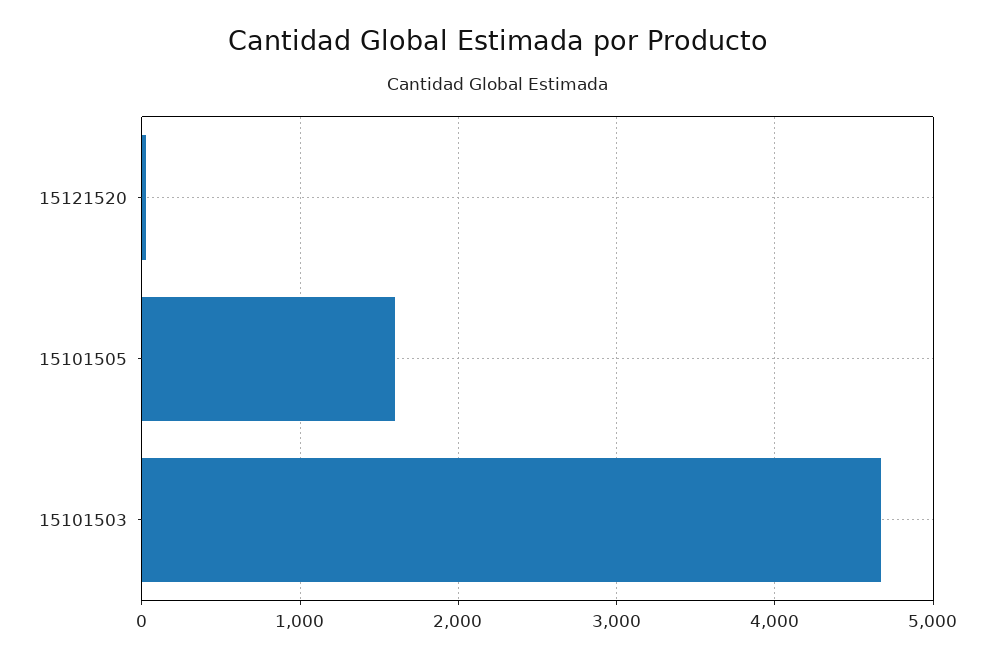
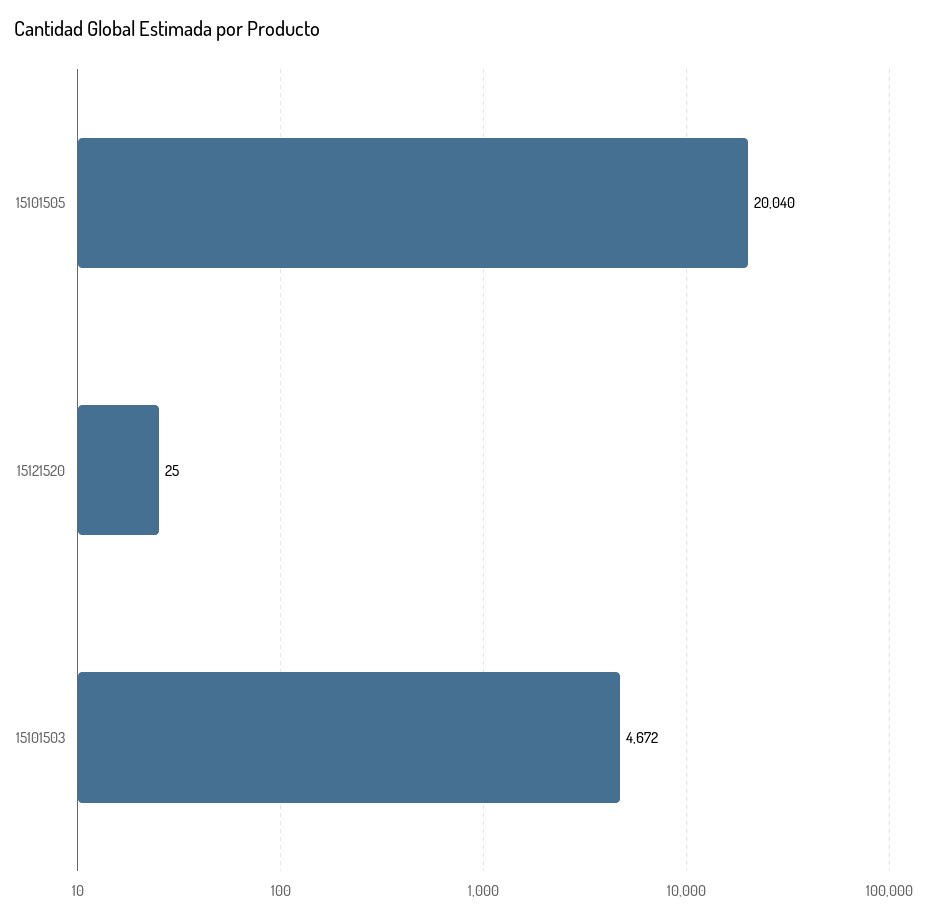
  {
    "15121520": 25,
-   "15101505": 1600,
+   "15101505": 20040,
    "15101503": 4672
  }

